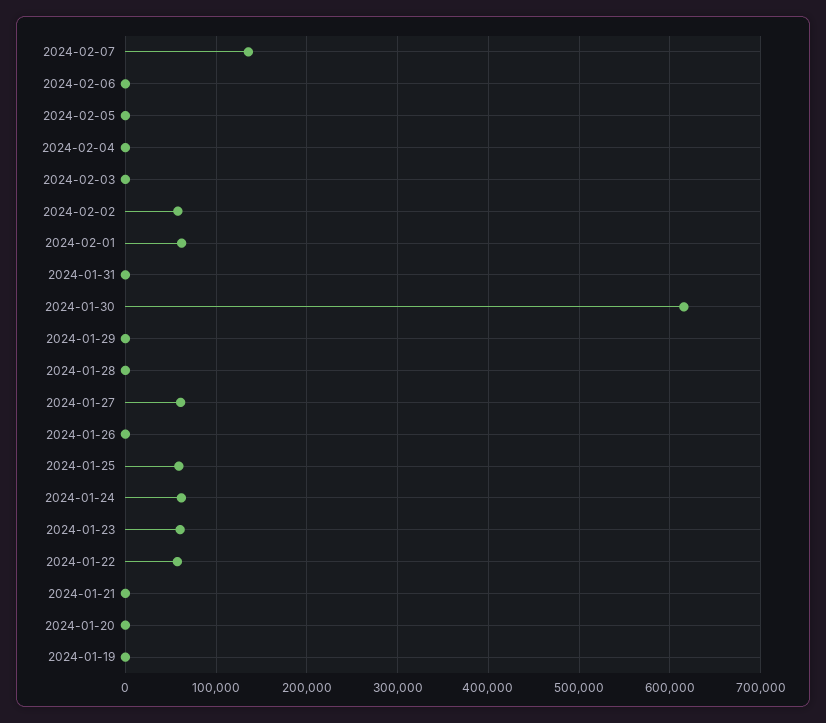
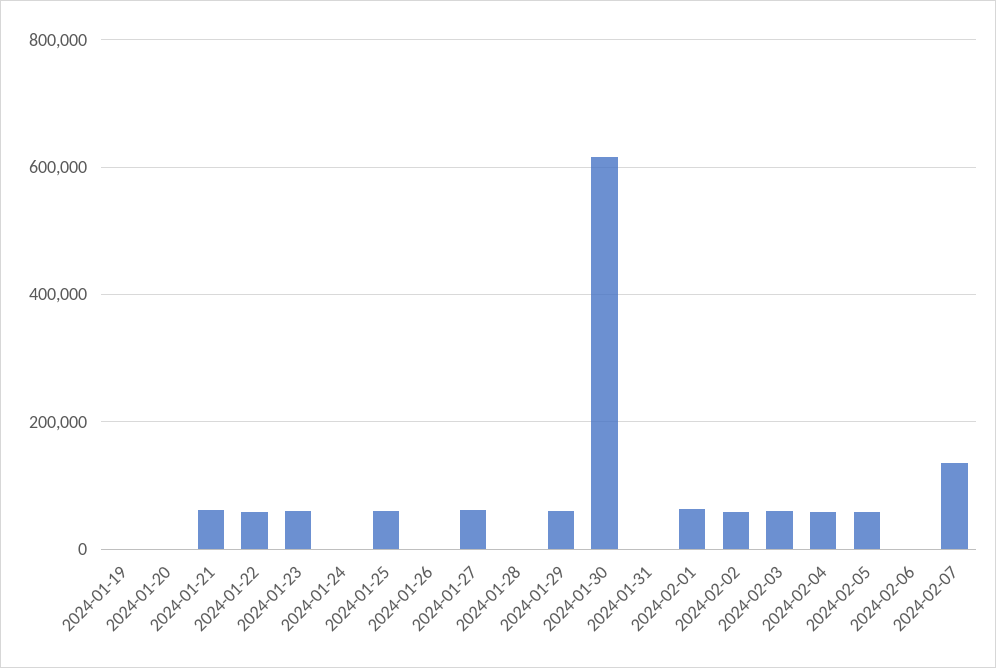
  {
    "2024-02-07": 140000,
    "2024-02-06": 0,
-   "2024-02-05": 0,
+   "2024-02-05": 60000,
-   "2024-02-04": 0,
+   "2024-02-04": 60000,
-   "2024-02-03": 0,
+   "2024-02-03": 60000,
    "2024-02-02": 60000,
    "2024-02-01": 60000,
    "2024-01-31": 0,
    "2024-01-30": 620000,
-   "2024-01-29": 0,
+   "2024-01-29": 60000,
    "2024-01-28": 0,
    "2024-01-27": 60000,
    "2024-01-26": 0,
    "2024-01-25": 60000,
-   "2024-01-24": 60000,
+   "2024-01-24": 0,
    "2024-01-23": 60000,
    "2024-01-22": 60000,
-   "2024-01-21": 0,
+   "2024-01-21": 60000,
    "2024-01-20": 0,
    "2024-01-19": 0
  }

